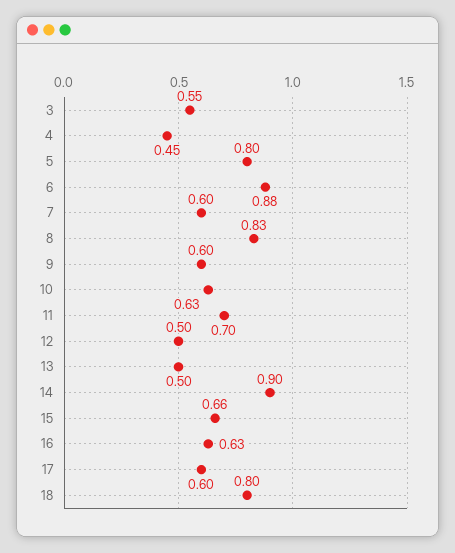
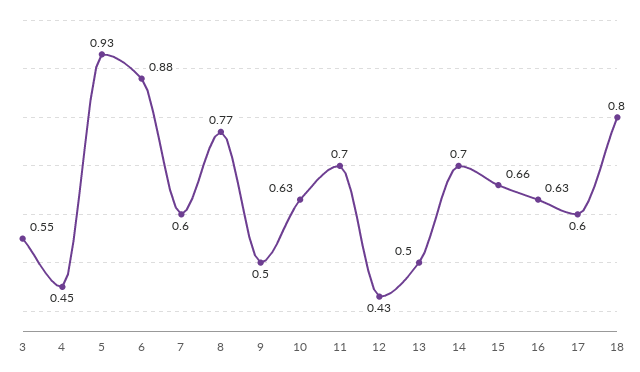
  {
    "3": 0.55,
    "4": 0.45,
-   "5": 0.8,
+   "5": 0.93,
    "6": 0.88,
    "7": 0.6,
-   "8": 0.83,
+   "8": 0.77,
-   "9": 0.6,
+   "9": 0.5,
    "10": 0.63,
    "11": 0.7,
-   "12": 0.5,
+   "12": 0.43,
    "13": 0.5,
-   "14": 0.9,
+   "14": 0.7,
    "15": 0.66,
    "16": 0.63,
    "17": 0.6,
    "18": 0.8
  }

